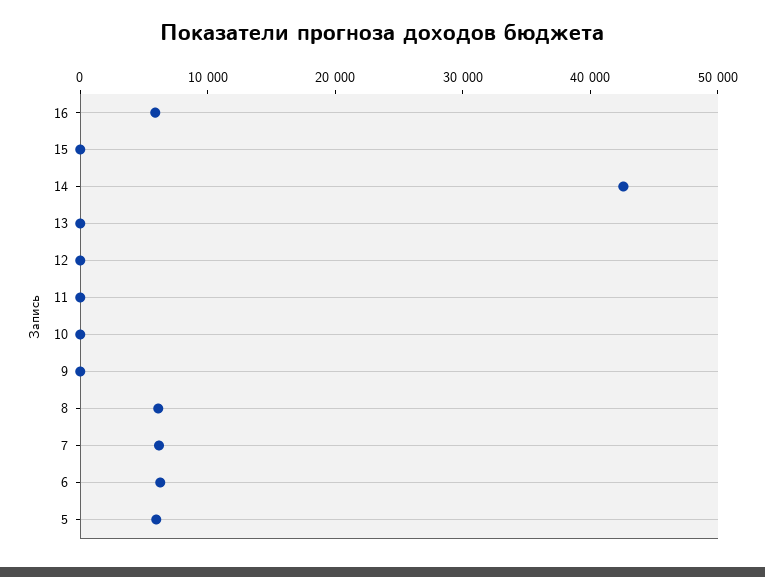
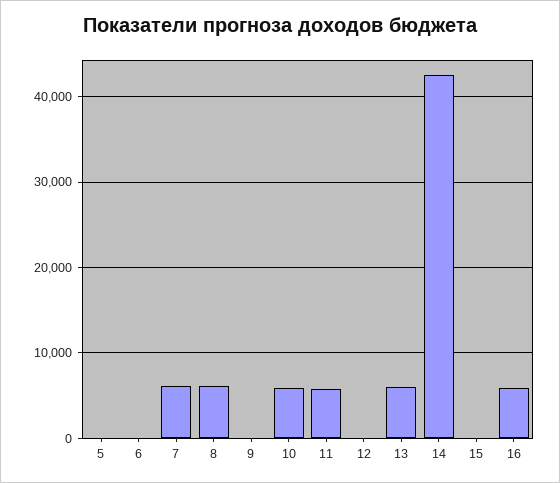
  {
    "16": 6000,
    "15": 0,
    "14": 43000,
-   "13": 0,
+   "13": 6000,
    "12": 0,
-   "11": 0,
+   "11": 6000,
-   "10": 0,
+   "10": 6000,
    "9": 0,
    "8": 6000,
    "7": 6000,
-   "6": 6000,
+   "6": 0,
-   "5": 6000
+   "5": 0
  }

